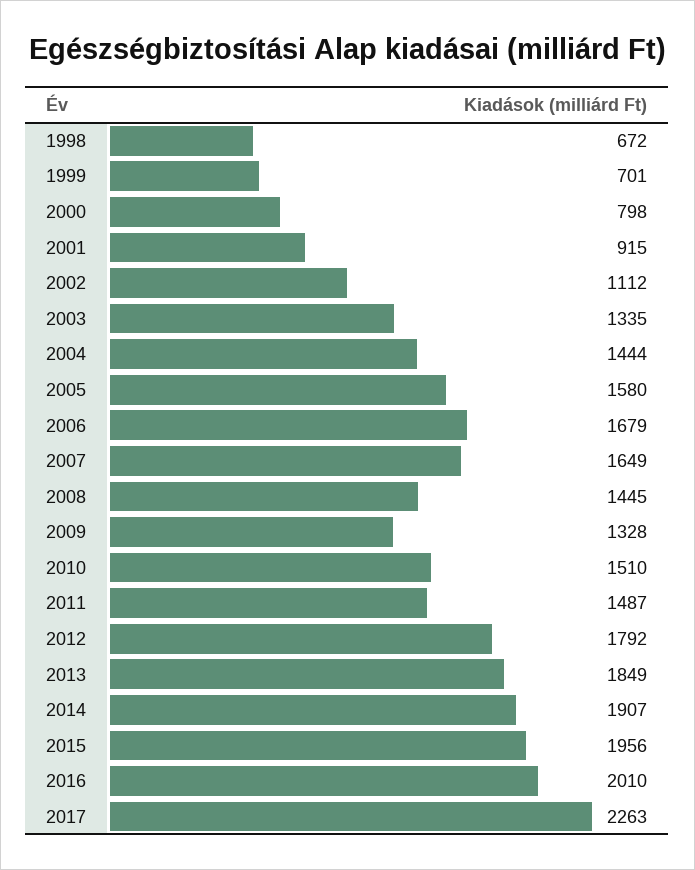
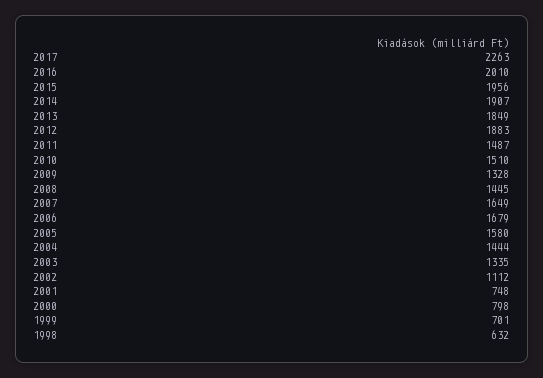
  {
-   "1998": 672,
+   "1998": 632,
    "1999": 701,
    "2000": 798,
-   "2001": 915,
+   "2001": 748,
    "2002": 1112,
    "2003": 1335,
    "2004": 1444,
    "2005": 1580,
    "2006": 1679,
    "2007": 1649,
    "2008": 1445,
    "2009": 1328,
    "2010": 1510,
    "2011": 1487,
-   "2012": 1792,
+   "2012": 1883,
    "2013": 1849,
    "2014": 1907,
    "2015": 1956,
    "2016": 2010,
    "2017": 2263
  }

